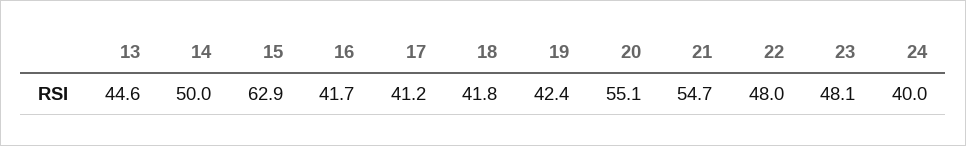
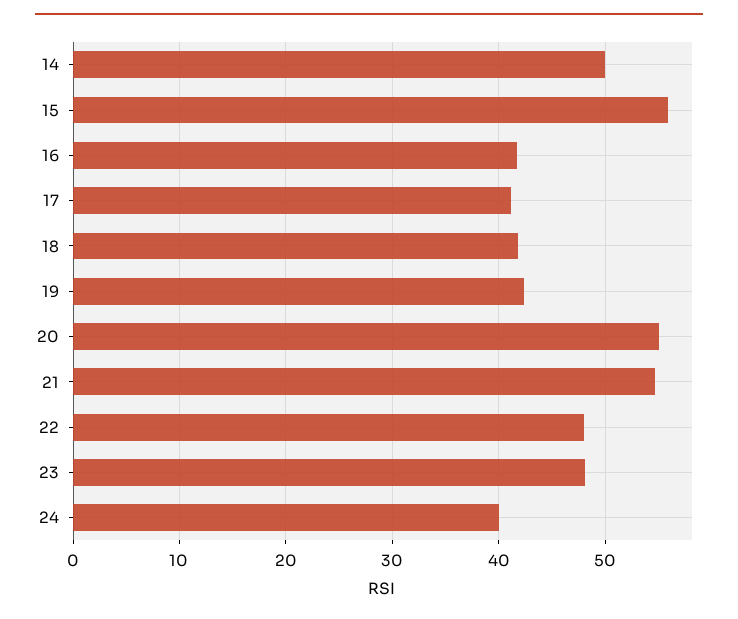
  {
-   "13": 44.6,
    "14": 50,
-   "15": 62.9,
+   "15": 56,
    "16": 41.7,
    "17": 41.2,
    "18": 41.8,
    "19": 42.4,
    "20": 55.1,
    "21": 54.7,
    "22": 48,
    "23": 48.1,
    "24": 40
  }

